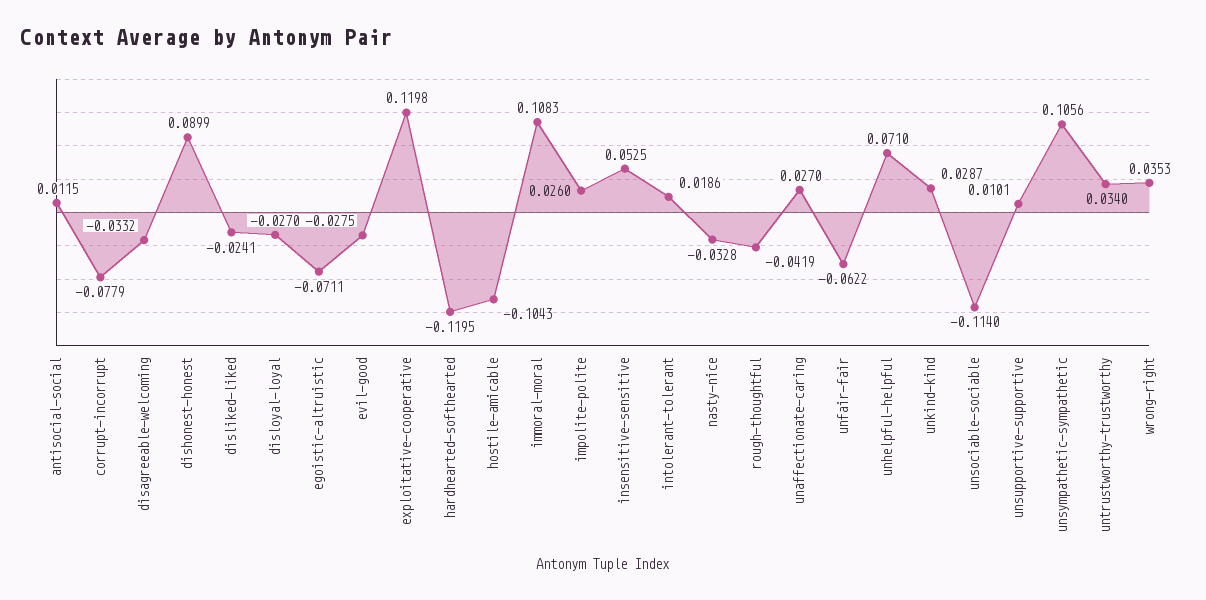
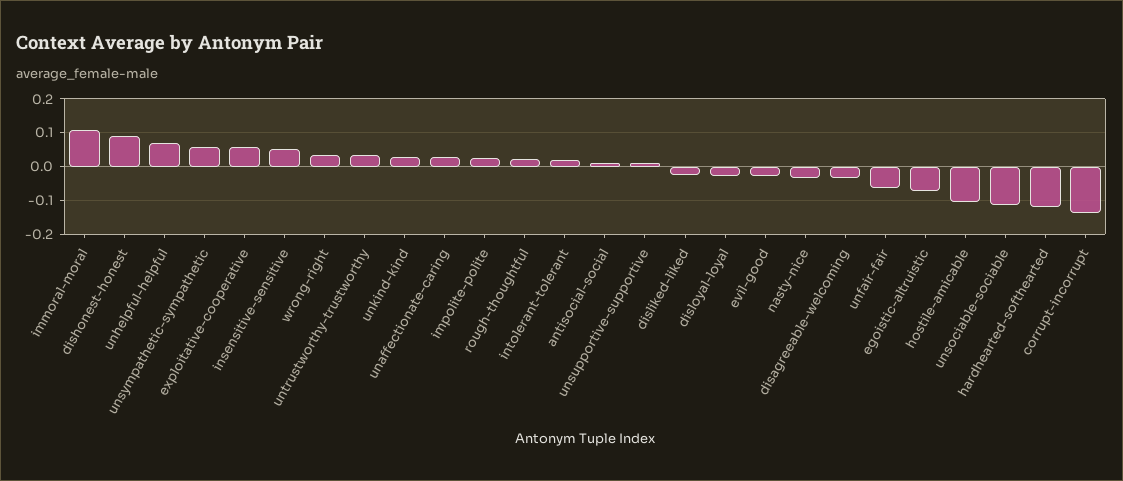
  {
    "antisocial-social": 0.0115,
-   "corrupt-incorrupt": -0.0779,
+   "corrupt-incorrupt": -0.14,
    "disagreeable-welcoming": -0.0332,
    "dishonest-honest": 0.0899,
    "disliked-liked": -0.0241,
    "disloyal-loyal": -0.027,
    "egoistic-altruistic": -0.0711,
    "evil-good": -0.0275,
-   "exploitative-cooperative": 0.1198,
+   "exploitative-cooperative": 0.06,
    "hardhearted-softhearted": -0.1195,
    "hostile-amicable": -0.1043,
    "immoral-moral": 0.1083,
    "impolite-polite": 0.026,
    "insensitive-sensitive": 0.0525,
    "intolerant-tolerant": 0.0186,
    "nasty-nice": -0.0328,
-   "rough-thoughtful": -0.0419,
+   "rough-thoughtful": 0.02,
    "unaffectionate-caring": 0.027,
    "unfair-fair": -0.0622,
    "unhelpful-helpful": 0.071,
    "unkind-kind": 0.0287,
    "unsociable-sociable": -0.114,
    "unsupportive-supportive": 0.0101,
-   "unsympathetic-sympathetic": 0.1056,
+   "unsympathetic-sympathetic": 0.06,
    "untrustworthy-trustworthy": 0.034,
    "wrong-right": 0.0353
  }

